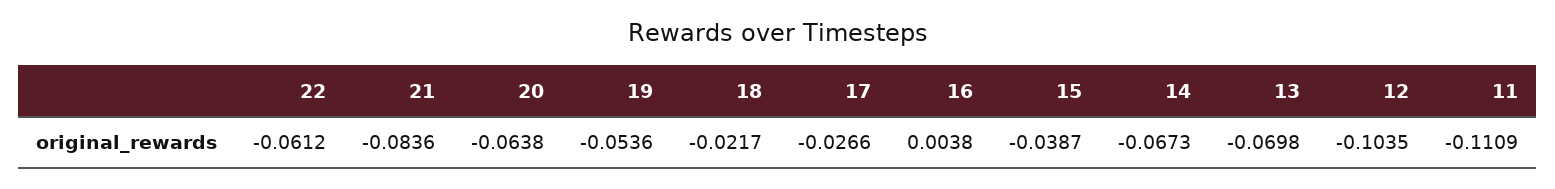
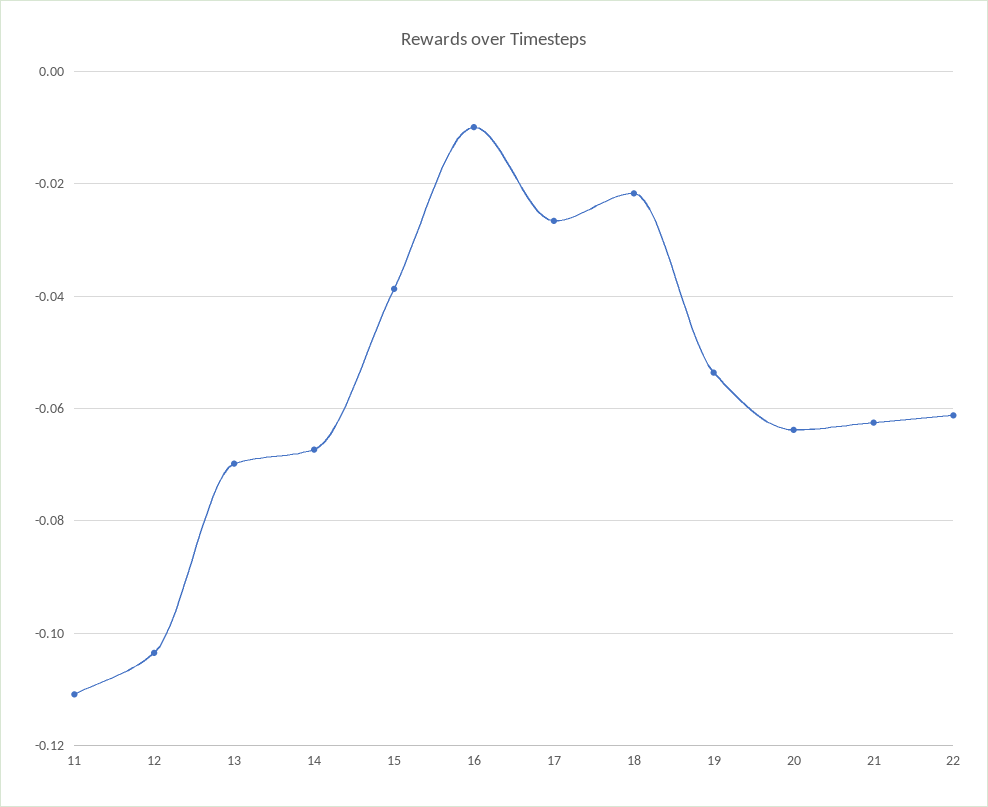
  {
    "22": -0.0612,
-   "21": -0.0836,
+   "21": -0.062,
    "20": -0.0638,
    "19": -0.0536,
    "18": -0.0217,
    "17": -0.0266,
-   "16": 0.0038,
+   "16": -0.01,
    "15": -0.0387,
    "14": -0.0673,
    "13": -0.0698,
    "12": -0.1035,
    "11": -0.1109
  }

